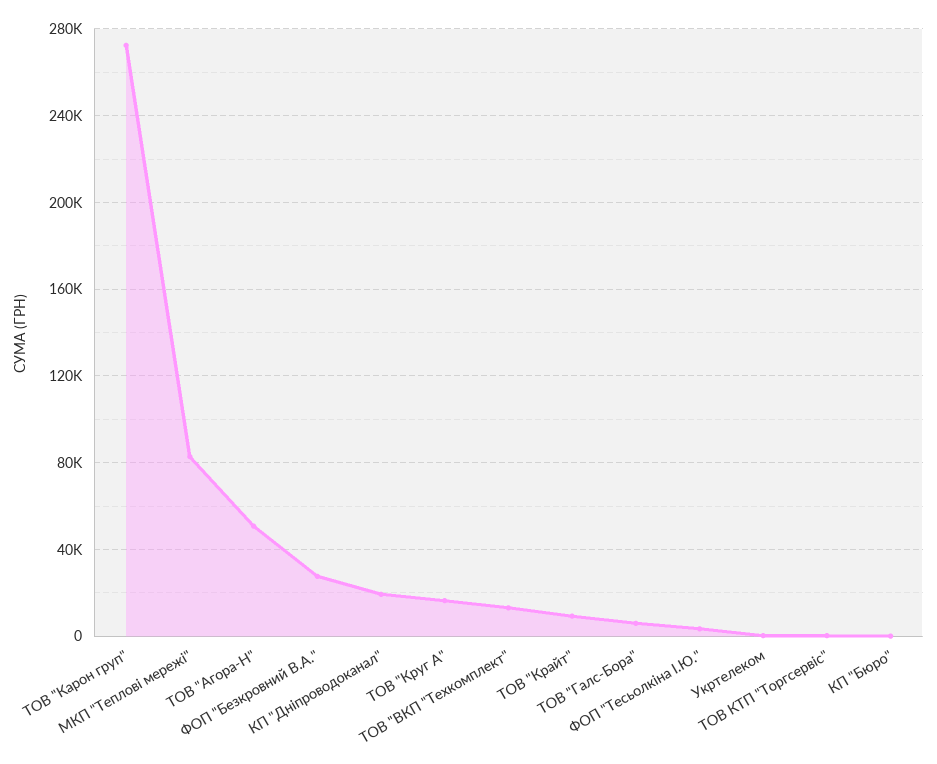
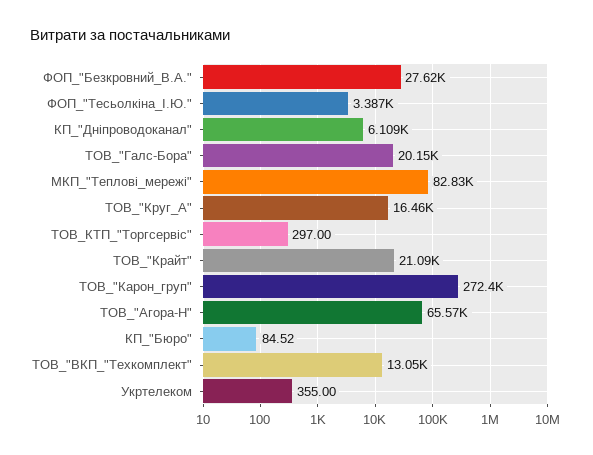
  {
    "ТОВ \"Карон груп\"": 272400,
    "МКП \"Теплові мережі\"": 82830,
-   "ТОВ \"Агора-Н\"": 50000,
+   "ТОВ \"Агора-Н\"": 65570,
    "ФОП \"Безкровний В.А.\"": 27620,
-   "КП \"Дніпроводоканал\"": 20000,
+   "КП \"Дніпроводоканал\"": 6109,
    "ТОВ \"Круг А\"": 16460,
    "ТОВ \"ВКП \"Техкомплект\"": 13050,
-   "ТОВ \"Крайт\"": 10000,
+   "ТОВ \"Крайт\"": 21090,
-   "ТОВ \"Галс-Бора\"": 5000,
+   "ТОВ \"Галс-Бора\"": 20150,
    "ФОП \"Тесьолкіна І.Ю.\"": 3387,
    "Укртелеком": 355,
    "ТОВ КТП \"Торгсервіс\"": 297,
    "КП \"Бюро\"": 84.52
  }

